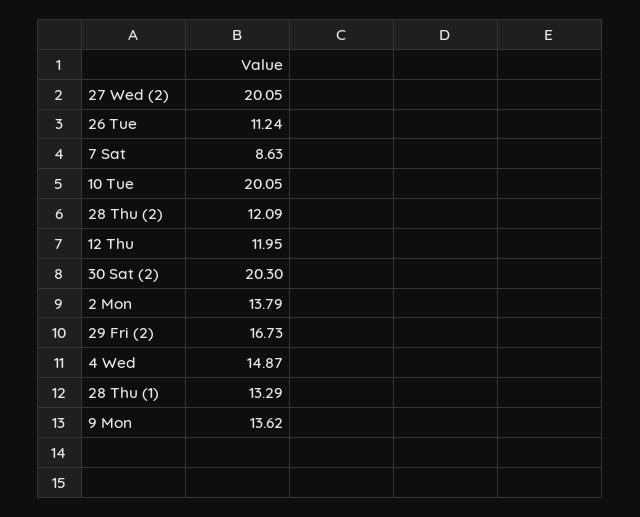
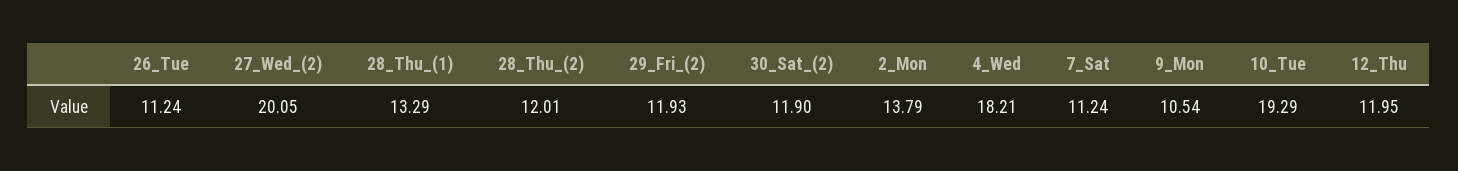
  {
    "27 Wed (2)": 20.05,
    "26 Tue": 11.24,
-   "7 Sat": 8.63,
+   "7 Sat": 11.24,
-   "10 Tue": 20.05,
+   "10 Tue": 19.29,
-   "28 Thu (2)": 12.09,
+   "28 Thu (2)": 12.01,
    "12 Thu": 11.95,
-   "30 Sat (2)": 20.3,
+   "30 Sat (2)": 11.9,
    "2 Mon": 13.79,
-   "29 Fri (2)": 16.73,
+   "29 Fri (2)": 11.93,
-   "4 Wed": 14.87,
+   "4 Wed": 18.21,
    "28 Thu (1)": 13.29,
-   "9 Mon": 13.62
+   "9 Mon": 10.54
  }

